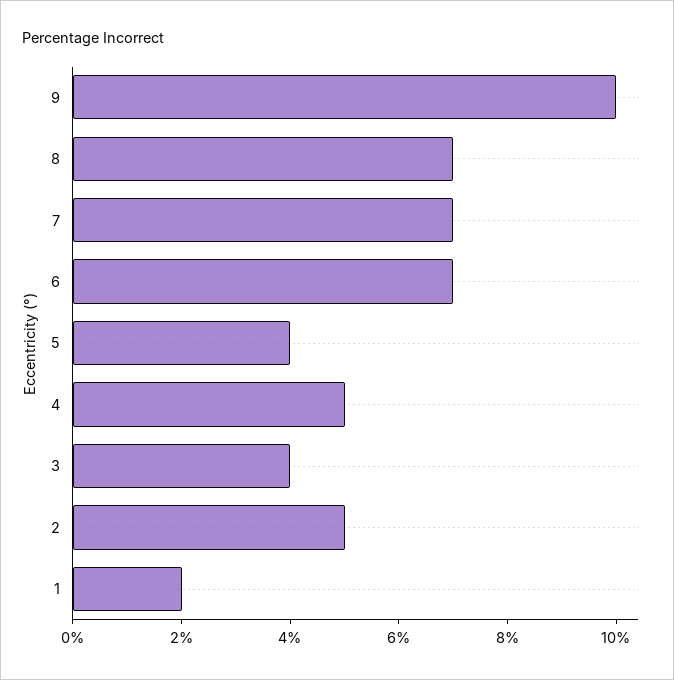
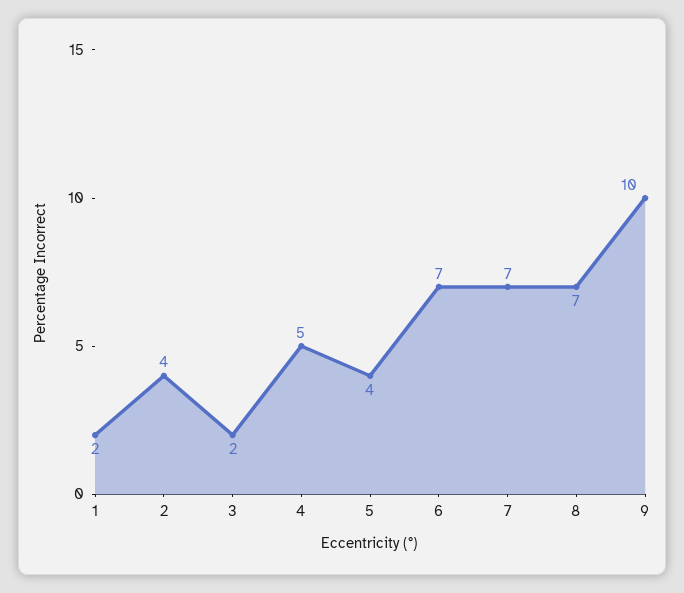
  {
    "9": 10,
    "8": 7,
    "7": 7,
    "6": 7,
    "5": 4,
    "4": 5,
-   "3": 4,
+   "3": 2,
-   "2": 5,
+   "2": 4,
    "1": 2
  }

